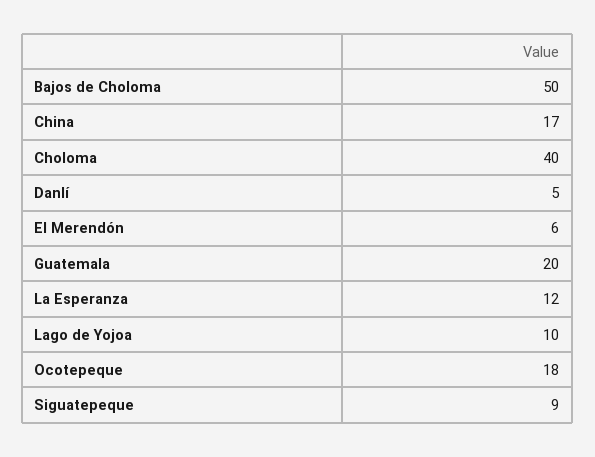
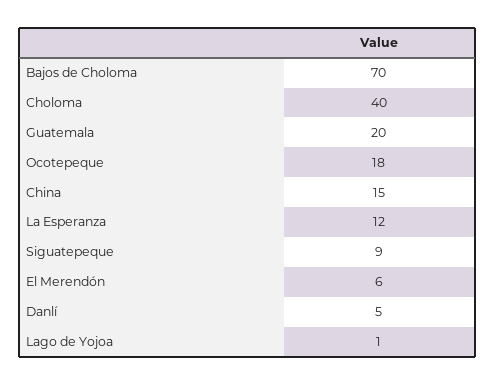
  {
-   "Bajos de Choloma": 50,
+   "Bajos de Choloma": 70,
-   "China": 17,
+   "China": 15,
    "Choloma": 40,
    "Danlí": 5,
    "El Merendón": 6,
    "Guatemala": 20,
    "La Esperanza": 12,
-   "Lago de Yojoa": 10,
+   "Lago de Yojoa": 1,
    "Ocotepeque": 18,
    "Siguatepeque": 9
  }

